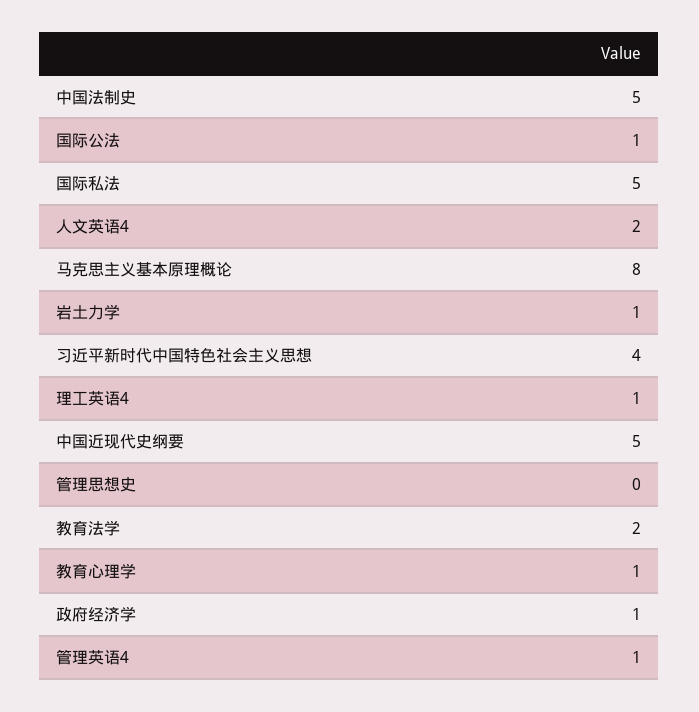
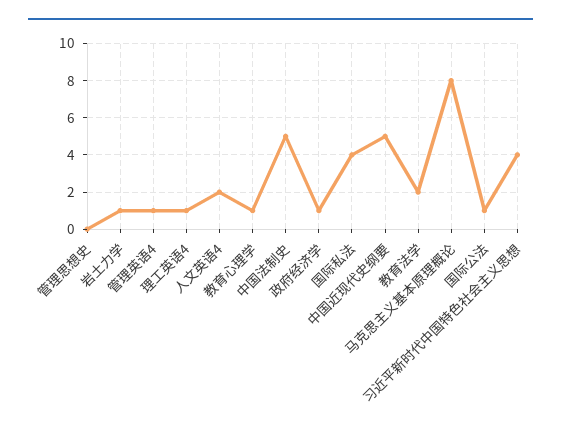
  {
    "中国法制史": 5,
    "国际公法": 1,
-   "国际私法": 5,
+   "国际私法": 4,
    "人文英语4": 2,
    "马克思主义基本原理概论": 8,
    "岩土力学": 1,
    "习近平新时代中国特色社会主义思想": 4,
    "理工英语4": 1,
    "中国近现代史纲要": 5,
    "管理思想史": 0,
    "教育法学": 2,
    "教育心理学": 1,
    "政府经济学": 1,
    "管理英语4": 1
  }

